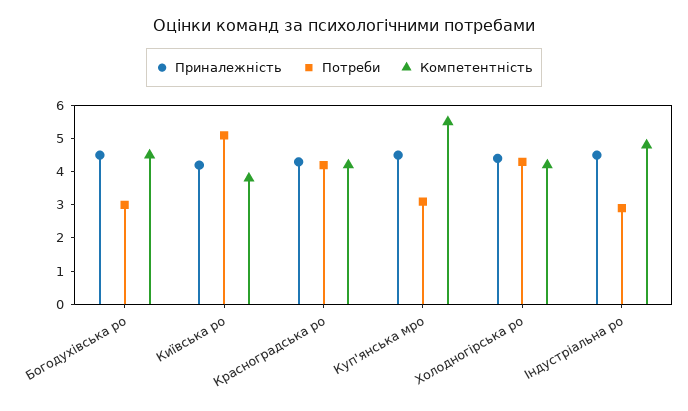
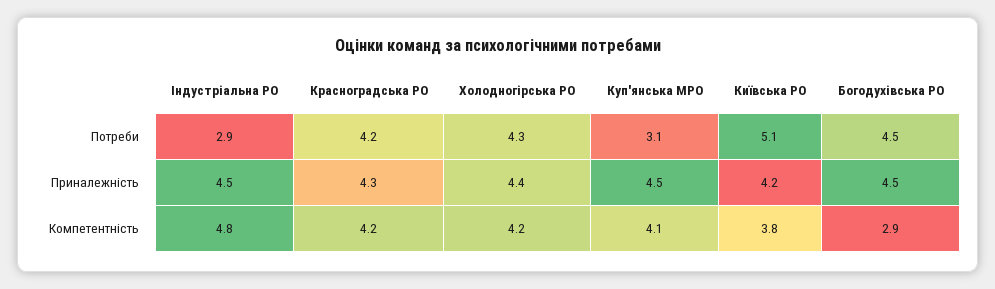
  {
    "Приналежність": {
      "Богодухівська ро": 4.5,
      "Київська ро": 4.2,
      "Красноградська ро": 4.3,
      "Куп'янська мро": 4.5,
      "Холодногірська ро": 4.4,
      "Індустріальна ро": 4.5
    },
    "Потреби": {
-     "Богодухівська ро": 3,
+     "Богодухівська ро": 4.5,
      "Київська ро": 5.1,
      "Красноградська ро": 4.2,
      "Куп'янська мро": 3.1,
      "Холодногірська ро": 4.3,
      "Індустріальна ро": 2.9
    },
    "Компетентність": {
-     "Богодухівська ро": 4.5,
+     "Богодухівська ро": 2.9,
      "Київська ро": 3.8,
      "Красноградська ро": 4.2,
-     "Куп'янська мро": 5.5,
+     "Куп'янська мро": 4.1,
      "Холодногірська ро": 4.2,
      "Індустріальна ро": 4.8
    }
  }

